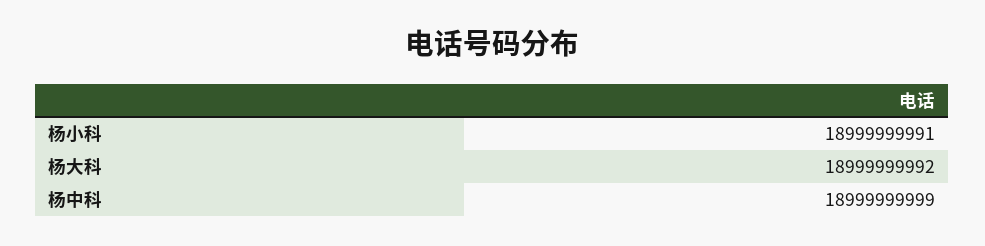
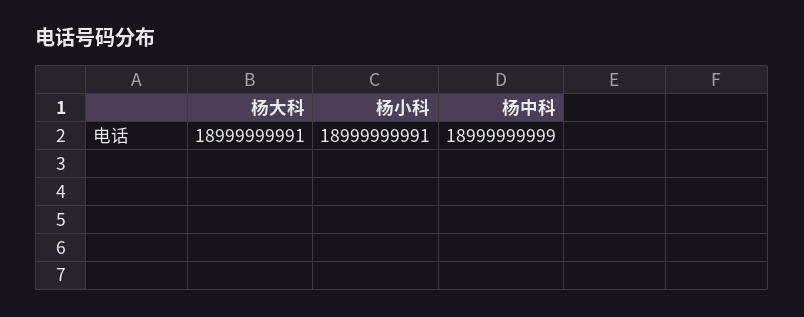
  {
    "杨小科": 18999999991,
-   "杨大科": 18999999992,
+   "杨大科": 18999999991,
    "杨中科": 18999999999
  }

